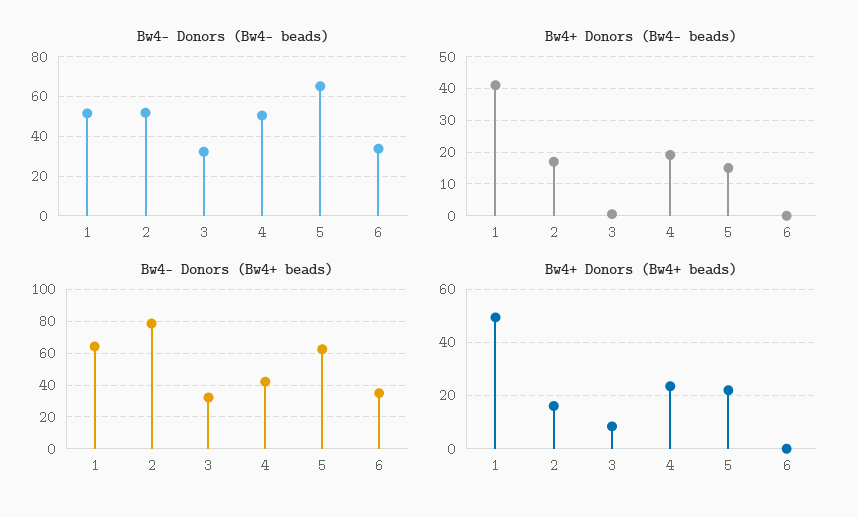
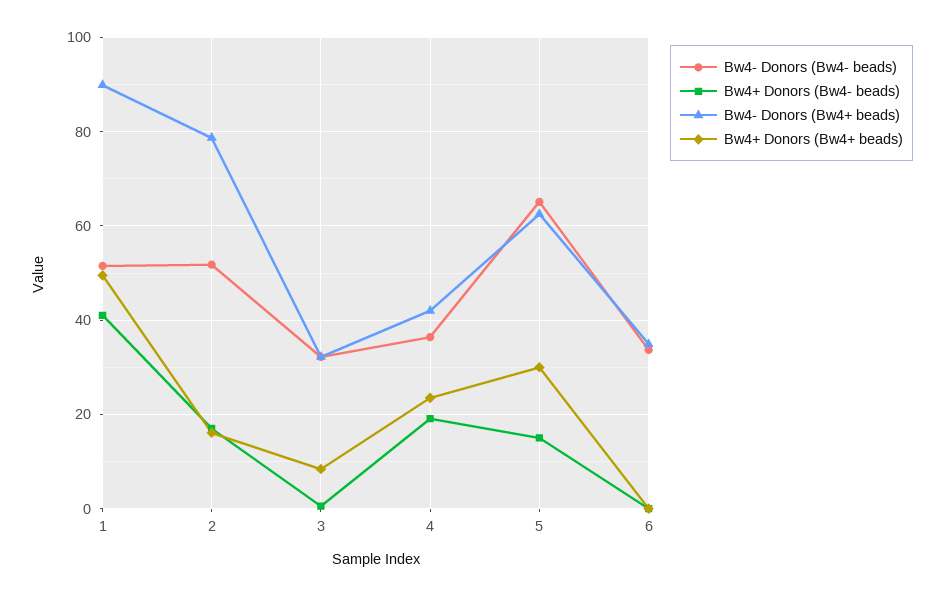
  {
    "Bw4- Donors (Bw4- beads)": {
      "1": 52,
      "2": 52,
      "3": 32,
-     "4": 50,
+     "4": 36,
      "5": 66,
      "6": 34
    },
    "Bw4+ Donors (Bw4- beads)": {
      "1": 42,
      "2": 18,
      "3": 0,
      "4": 20,
      "5": 16,
      "6": 0
    },
    "Bw4- Donors (Bw4+ beads)": {
-     "1": 65,
+     "1": 90,
      "2": 78,
      "3": 32,
      "4": 42,
      "5": 62,
      "6": 34
    },
    "Bw4+ Donors (Bw4+ beads)": {
      "1": 50,
      "2": 16,
      "3": 8,
      "4": 24,
-     "5": 22.5,
+     "5": 30,
      "6": 0
    }
  }

